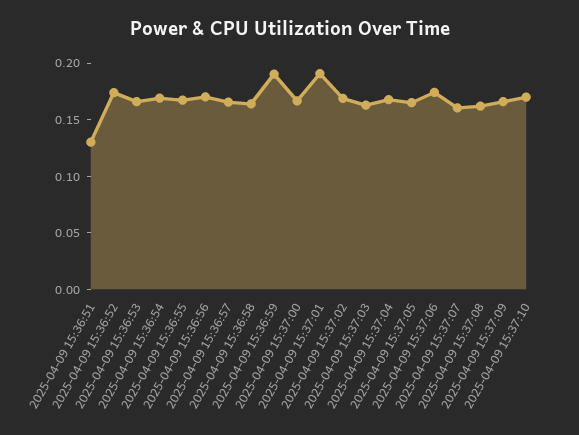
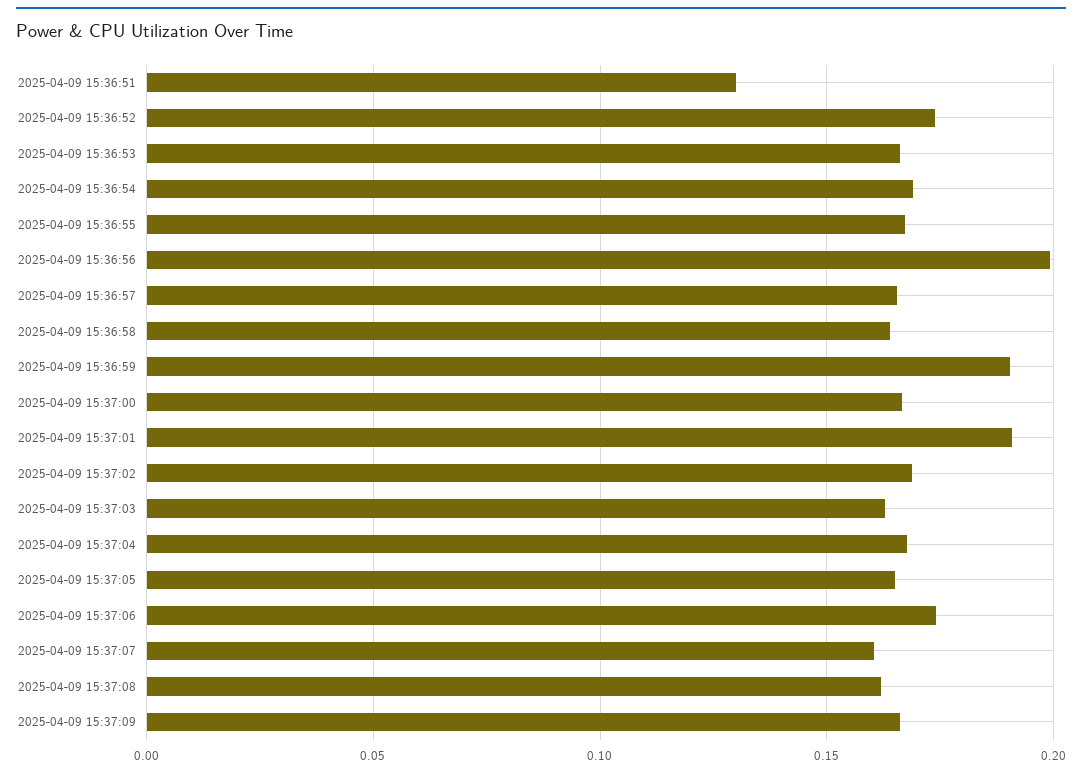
  {
    "2025-04-09 15:36:51": 0.13,
    "2025-04-09 15:36:52": 0.175,
    "2025-04-09 15:36:53": 0.165,
    "2025-04-09 15:36:54": 0.17,
    "2025-04-09 15:36:55": 0.165,
-   "2025-04-09 15:36:56": 0.17,
+   "2025-04-09 15:36:56": 0.2,
    "2025-04-09 15:36:57": 0.165,
    "2025-04-09 15:36:58": 0.165,
    "2025-04-09 15:36:59": 0.19,
    "2025-04-09 15:37:00": 0.165,
    "2025-04-09 15:37:01": 0.19,
    "2025-04-09 15:37:02": 0.17,
    "2025-04-09 15:37:03": 0.165,
    "2025-04-09 15:37:04": 0.17,
    "2025-04-09 15:37:05": 0.165,
    "2025-04-09 15:37:06": 0.175,
    "2025-04-09 15:37:07": 0.16,
    "2025-04-09 15:37:08": 0.16,
-   "2025-04-09 15:37:09": 0.165,
+   "2025-04-09 15:37:09": 0.165
-   "2025-04-09 15:37:10": 0.17
  }

